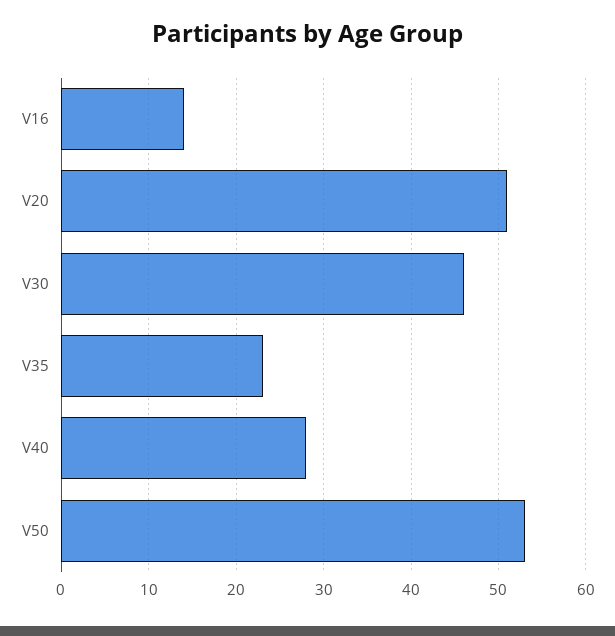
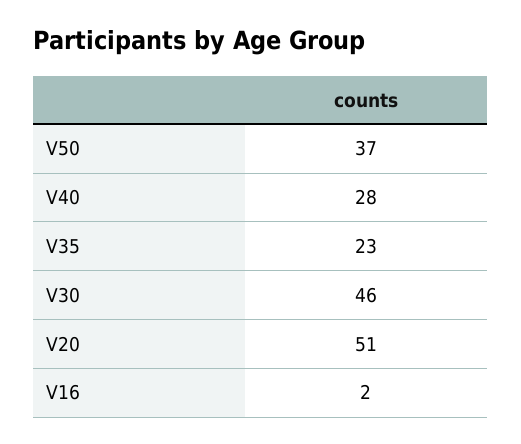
  {
-   "V16": 14,
+   "V16": 2,
    "V20": 51,
    "V30": 46,
    "V35": 23,
    "V40": 28,
-   "V50": 53
+   "V50": 37
  }

